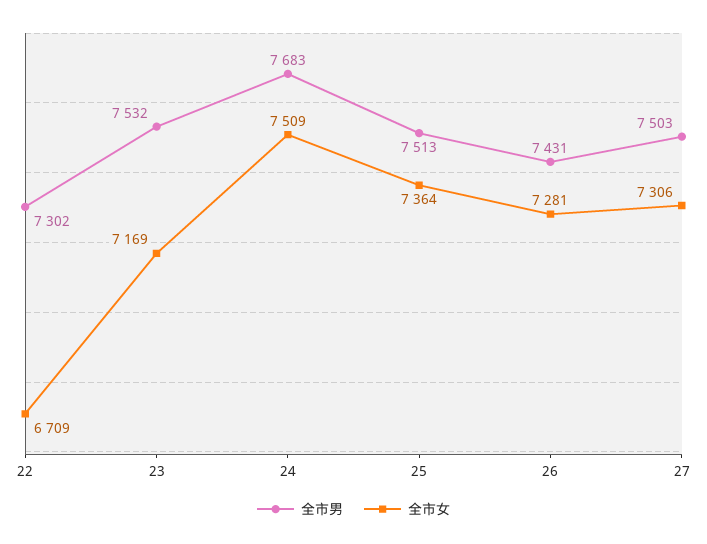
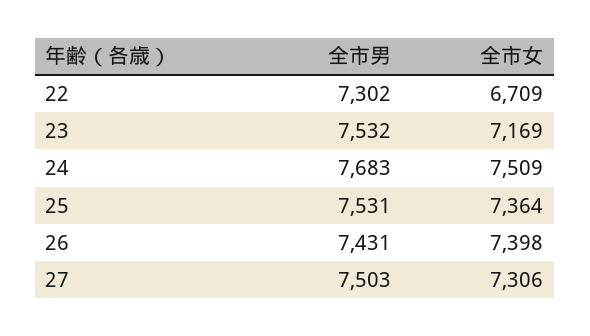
  {
    "全市男": {
      "22": 7302,
      "23": 7532,
      "24": 7683,
-     "25": 7513,
+     "25": 7531,
      "26": 7431,
      "27": 7503
    },
    "全市女": {
      "22": 6709,
      "23": 7169,
      "24": 7509,
      "25": 7364,
-     "26": 7281,
+     "26": 7398,
      "27": 7306
    }
  }

